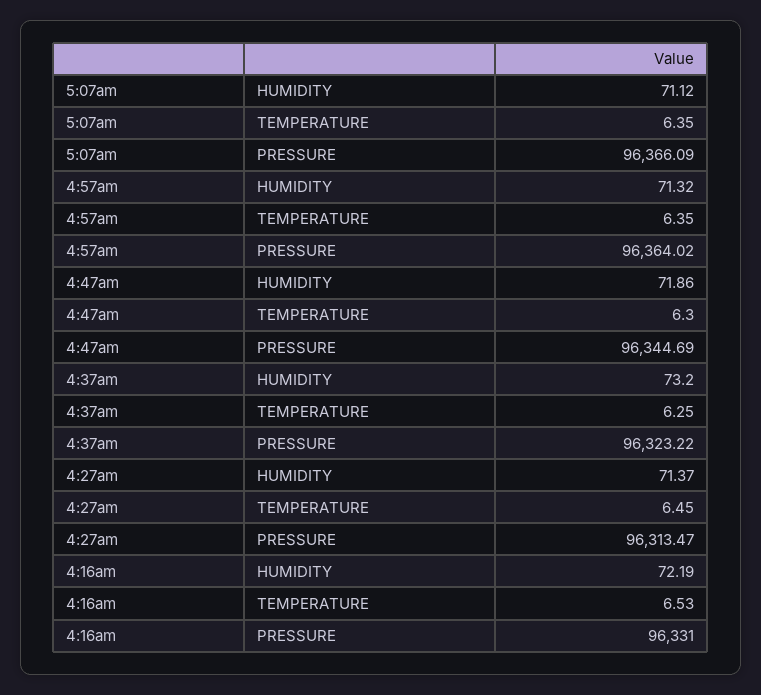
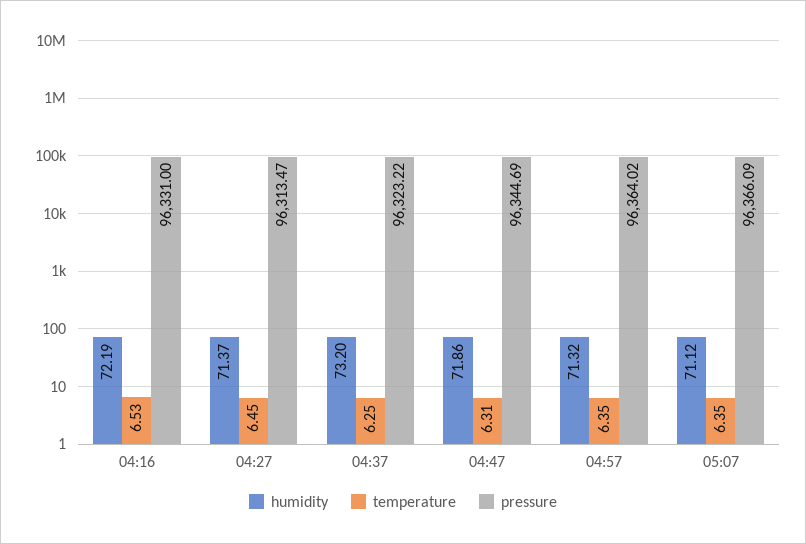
  {
    "HUMIDITY": {
      "5:07am": 71.12,
      "4:57am": 71.32,
      "4:47am": 71.86,
      "4:37am": 73.2,
      "4:27am": 71.37,
      "4:16am": 72.19
    },
    "TEMPERATURE": {
      "5:07am": 6.35,
      "4:57am": 6.35,
-     "4:47am": 6.3,
+     "4:47am": 6.31,
      "4:37am": 6.25,
      "4:27am": 6.45,
      "4:16am": 6.53
    },
    "PRESSURE": {
      "5:07am": 96366.09,
      "4:57am": 96364.02,
      "4:47am": 96344.69,
      "4:37am": 96323.22,
      "4:27am": 96313.47,
      "4:16am": 96331
    }
  }

